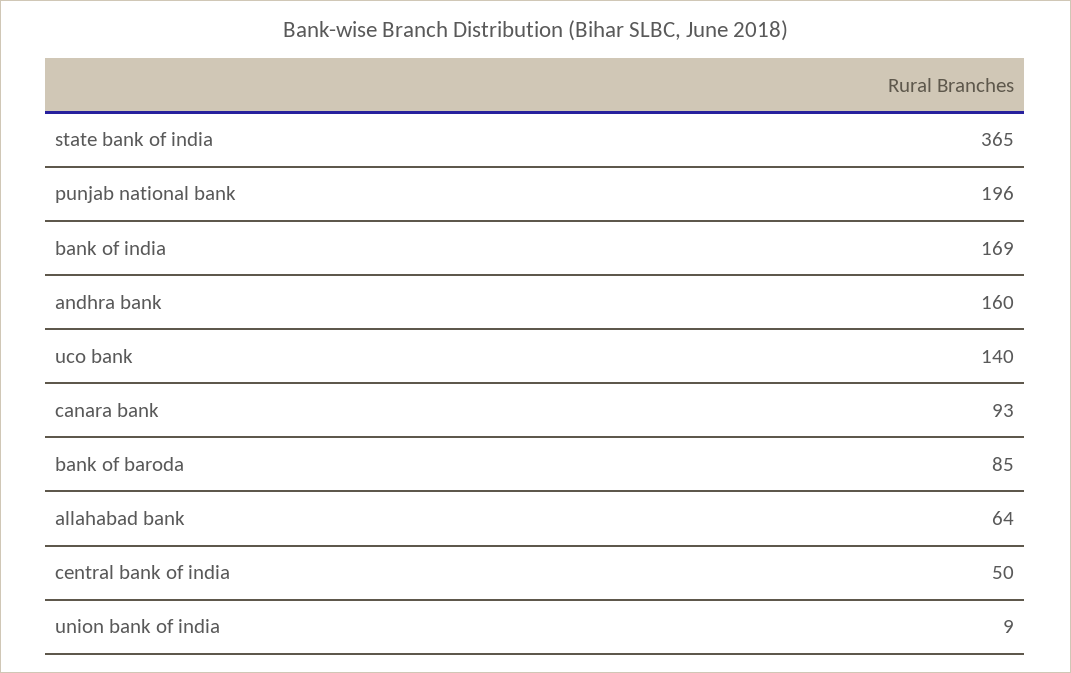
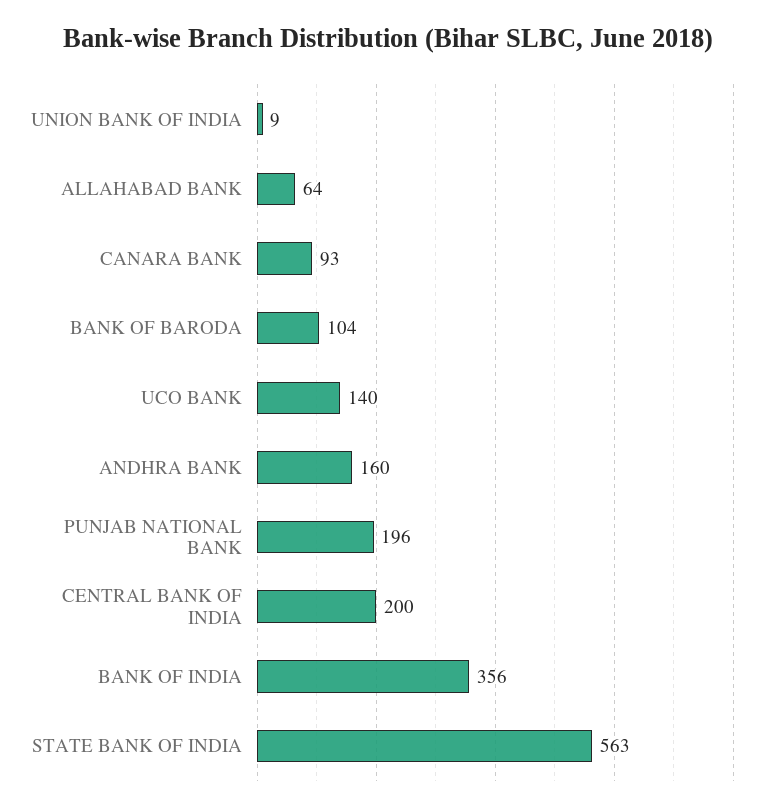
  {
-   "state bank of india": 365,
+   "state bank of india": 563,
    "punjab national bank": 196,
-   "bank of india": 169,
+   "bank of india": 356,
    "andhra bank": 160,
    "uco bank": 140,
    "canara bank": 93,
-   "bank of baroda": 85,
+   "bank of baroda": 104,
    "allahabad bank": 64,
-   "central bank of india": 50,
+   "central bank of india": 200,
    "union bank of india": 9
  }

